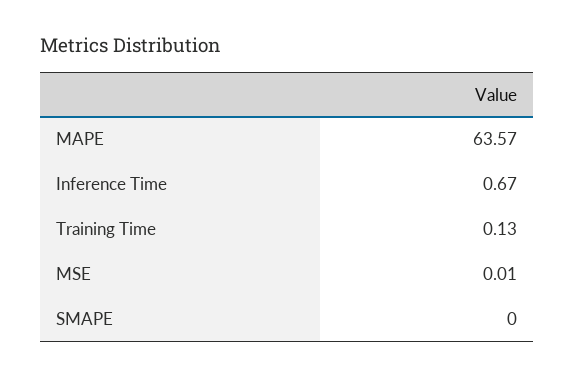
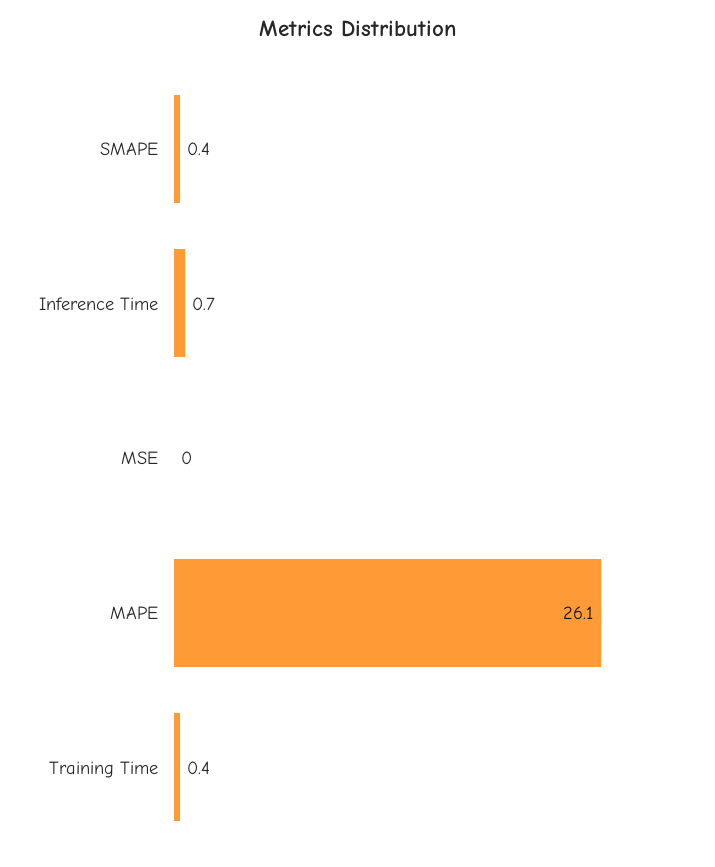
  {
-   "MAPE": 63.57,
+   "MAPE": 26.1,
    "Inference Time": 0.67,
-   "Training Time": 0.13,
+   "Training Time": 0.4,
    "MSE": 0.01,
-   "SMAPE": 0
+   "SMAPE": 0.4
  }

